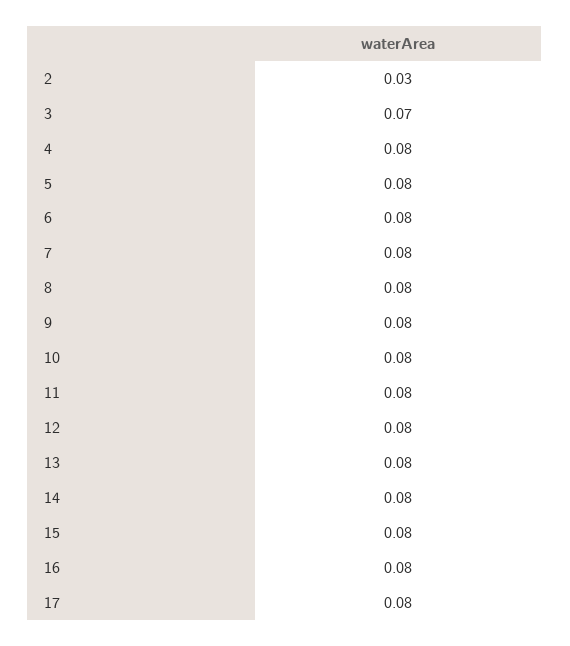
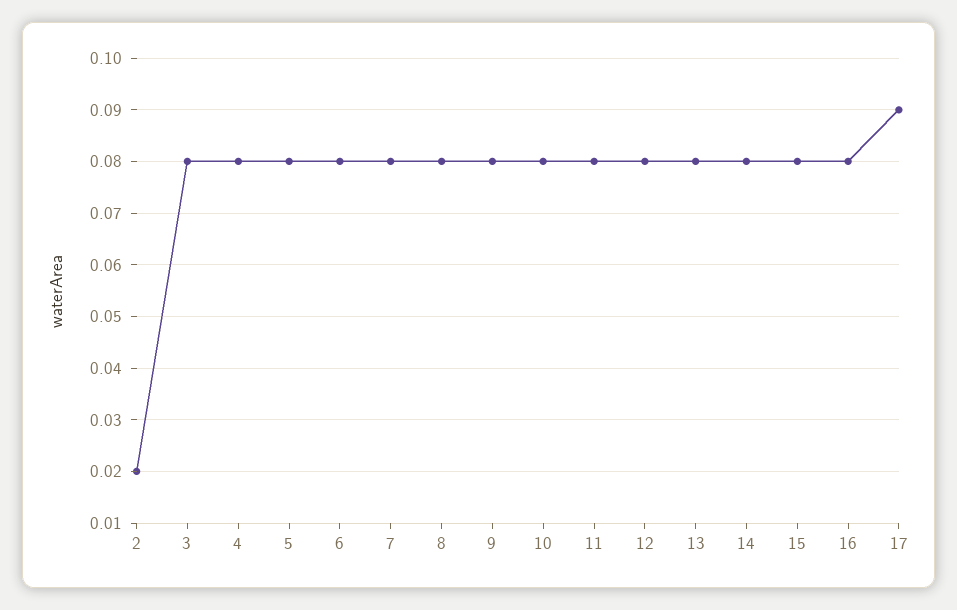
  {
-   "2": 0.03,
+   "2": 0.02,
-   "3": 0.07,
+   "3": 0.08,
    "4": 0.08,
    "5": 0.08,
    "6": 0.08,
    "7": 0.08,
    "8": 0.08,
    "9": 0.08,
    "10": 0.08,
    "11": 0.08,
    "12": 0.08,
    "13": 0.08,
    "14": 0.08,
    "15": 0.08,
    "16": 0.08,
-   "17": 0.08
+   "17": 0.09
  }

